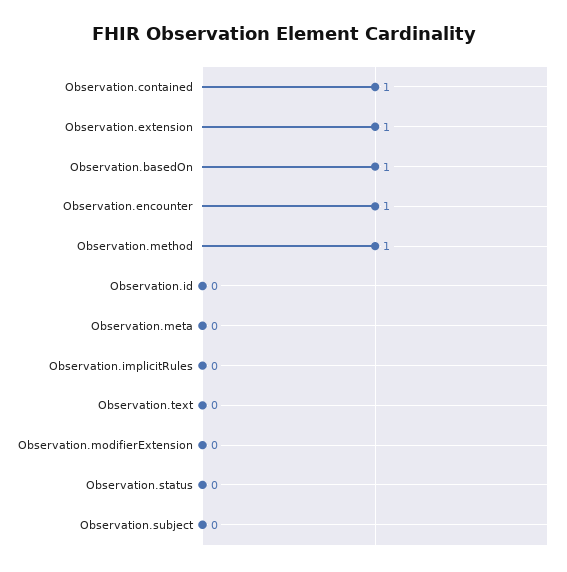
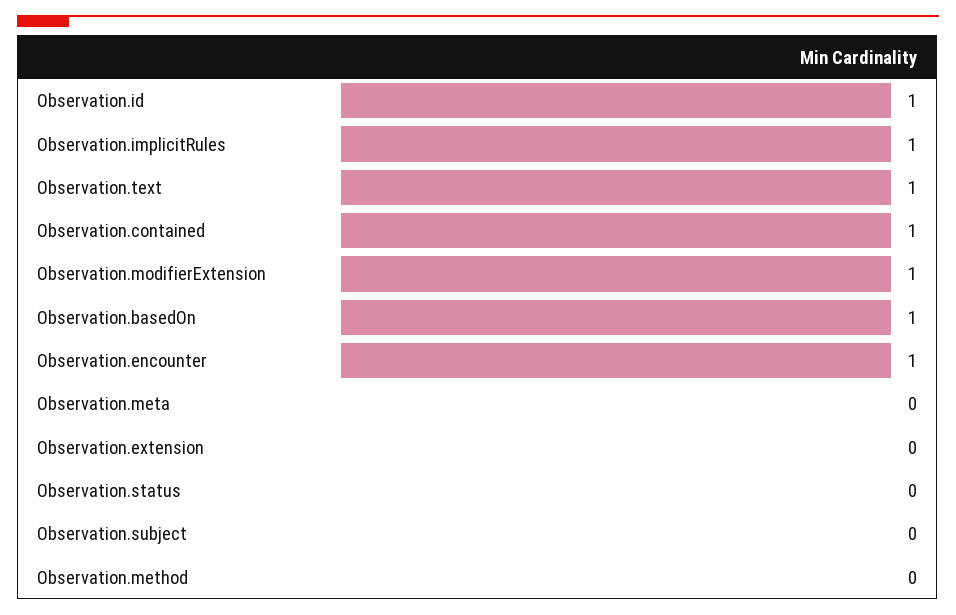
  {
    "Observation.contained": 1,
-   "Observation.extension": 1,
+   "Observation.extension": 0,
    "Observation.basedOn": 1,
    "Observation.encounter": 1,
-   "Observation.method": 1,
+   "Observation.method": 0,
-   "Observation.id": 0,
+   "Observation.id": 1,
    "Observation.meta": 0,
-   "Observation.implicitRules": 0,
+   "Observation.implicitRules": 1,
-   "Observation.text": 0,
+   "Observation.text": 1,
-   "Observation.modifierExtension": 0,
+   "Observation.modifierExtension": 1,
    "Observation.status": 0,
    "Observation.subject": 0
  }

